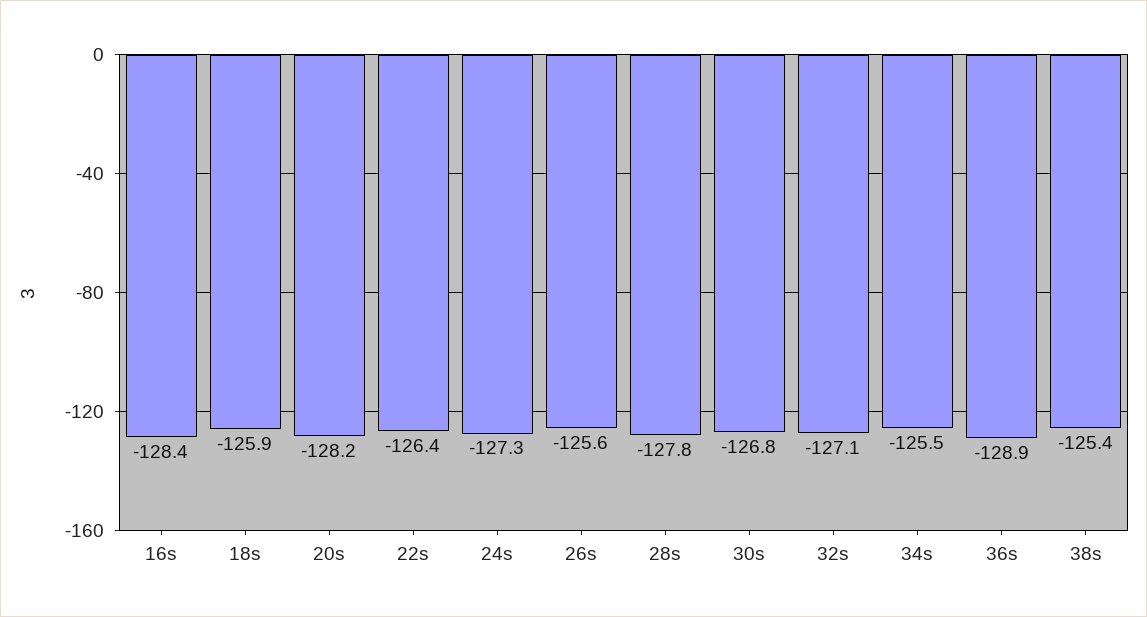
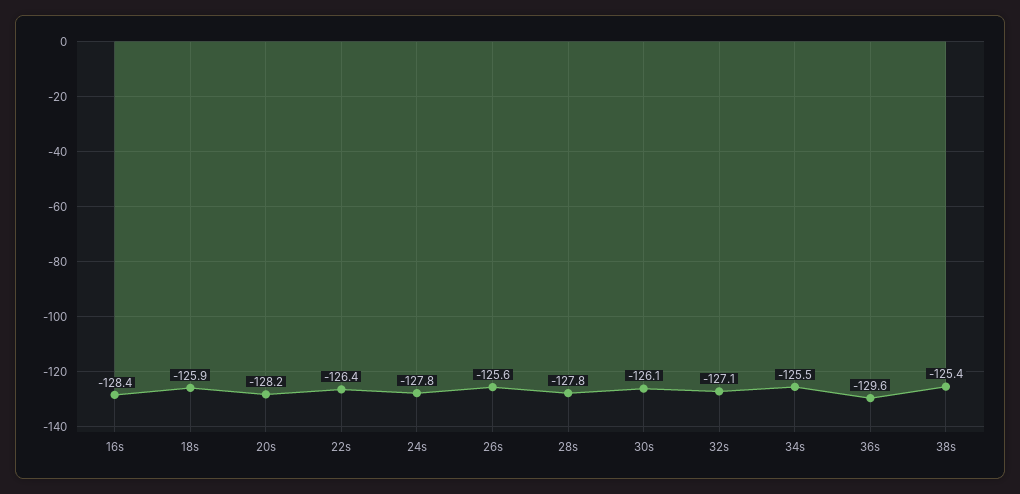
  {
    "16s": -128.4,
    "18s": -125.9,
    "20s": -128.2,
    "22s": -126.4,
-   "24s": -127.3,
+   "24s": -127.8,
    "26s": -125.6,
    "28s": -127.8,
-   "30s": -126.8,
+   "30s": -126.1,
    "32s": -127.1,
    "34s": -125.5,
-   "36s": -128.9,
+   "36s": -129.6,
    "38s": -125.4
  }

